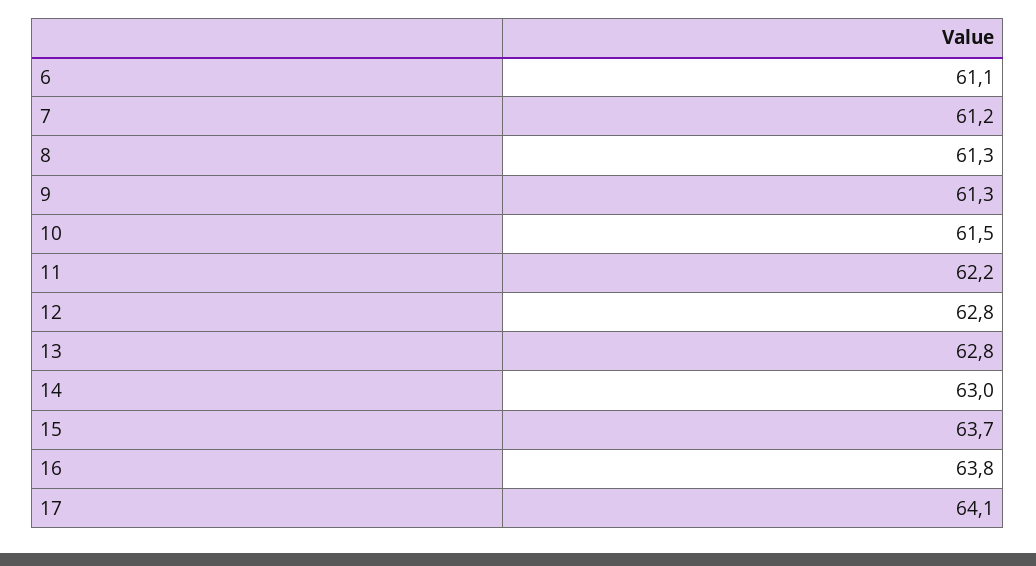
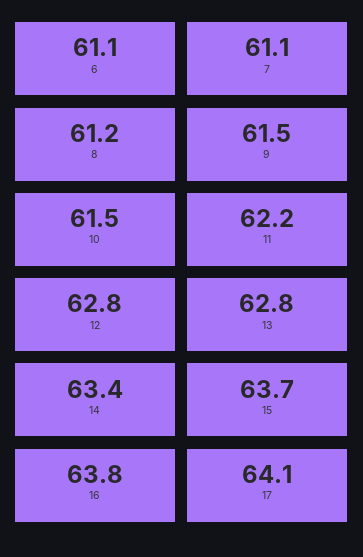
  {
    "6": 61.1,
-   "7": 61.2,
+   "7": 61.1,
-   "8": 61.3,
+   "8": 61.2,
-   "9": 61.3,
+   "9": 61.5,
    "10": 61.5,
    "11": 62.2,
    "12": 62.8,
    "13": 62.8,
-   "14": 63,
+   "14": 63.4,
    "15": 63.7,
    "16": 63.8,
    "17": 64.1
  }

